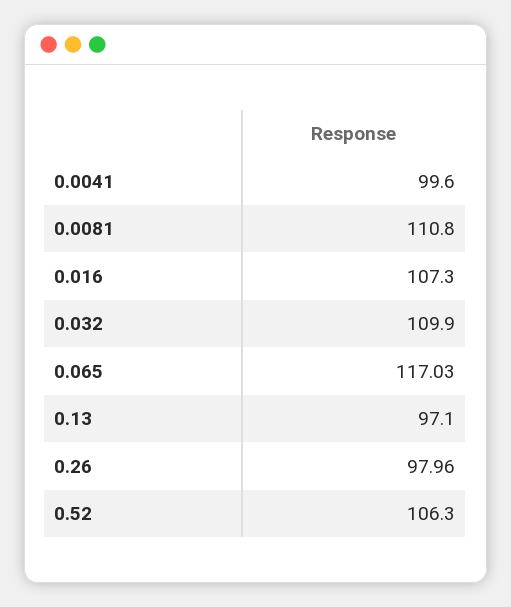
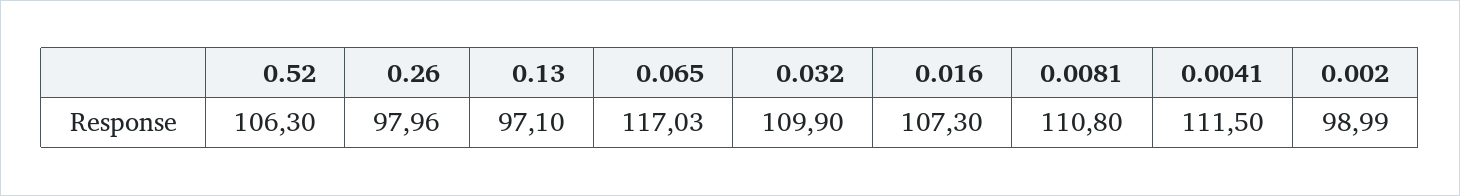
  {
-   "0.0041": 99.6,
+   "0.0041": 111.5,
    "0.0081": 110.8,
    "0.016": 107.3,
    "0.032": 109.9,
    "0.065": 117.03,
    "0.13": 97.1,
    "0.26": 97.96,
-   "0.52": 106.3
+   "0.52": 106.3,
+   "0.002": 98.99
  }

